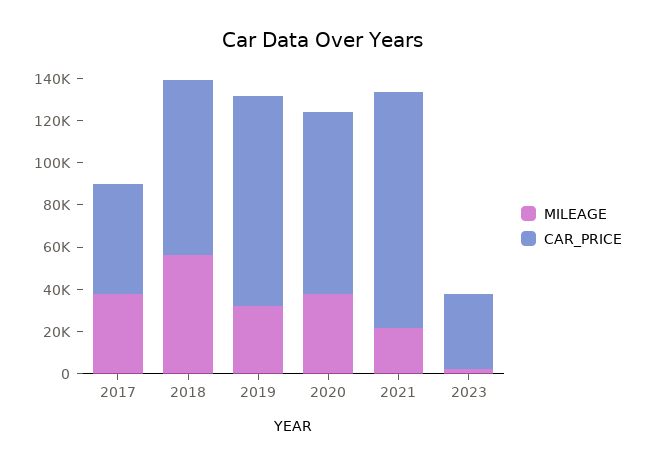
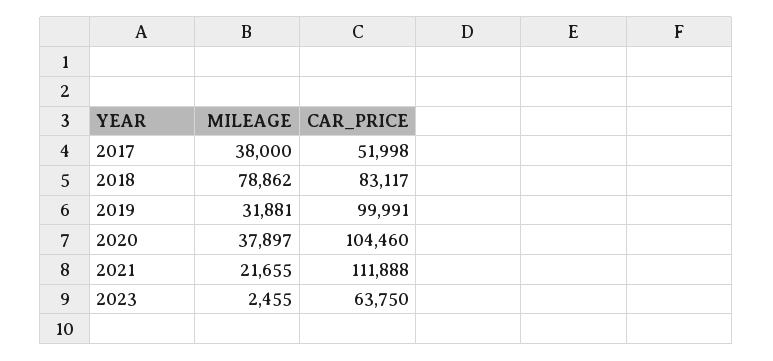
  {
    "MILEAGE": {
      "2017": 38000,
-     "2018": 55000,
+     "2018": 78862,
      "2019": 31881,
      "2020": 37897,
      "2021": 21655,
      "2023": 2455
    },
    "CAR_PRICE": {
      "2017": 51998,
      "2018": 83117,
      "2019": 99991,
-     "2020": 85000,
+     "2020": 104460,
      "2021": 111888,
-     "2023": 35000
+     "2023": 63750
    }
  }

